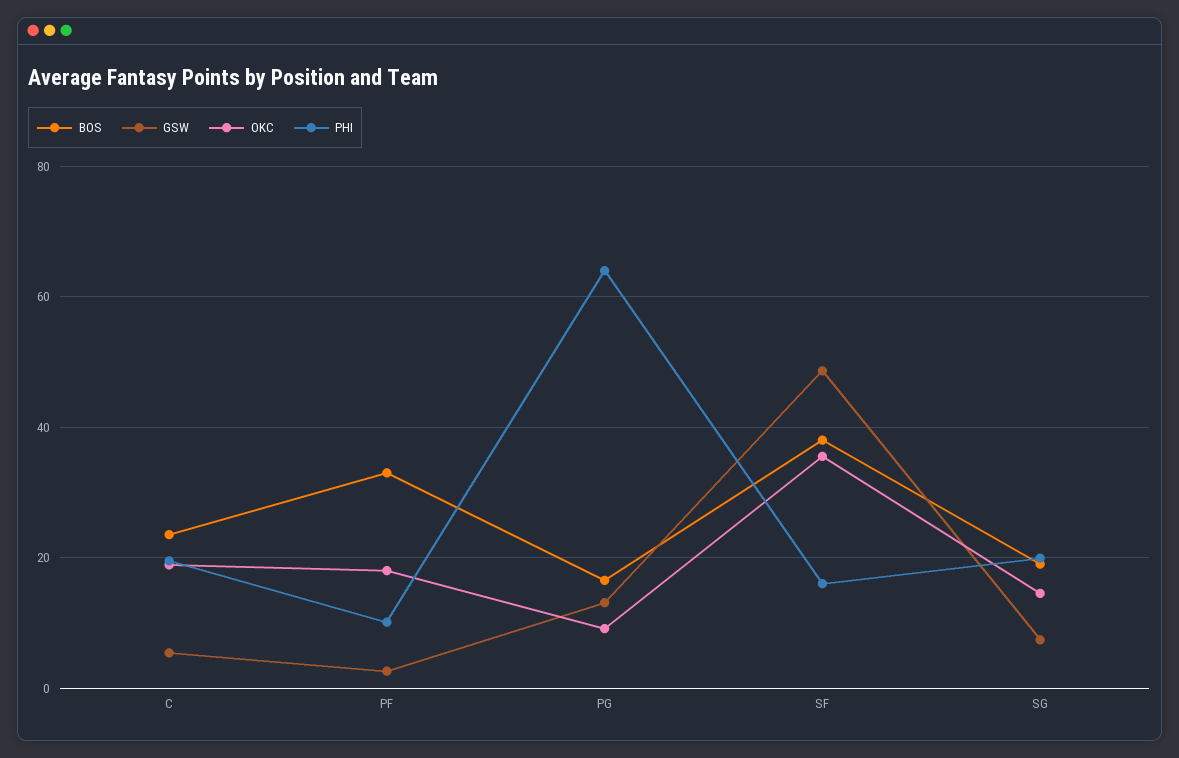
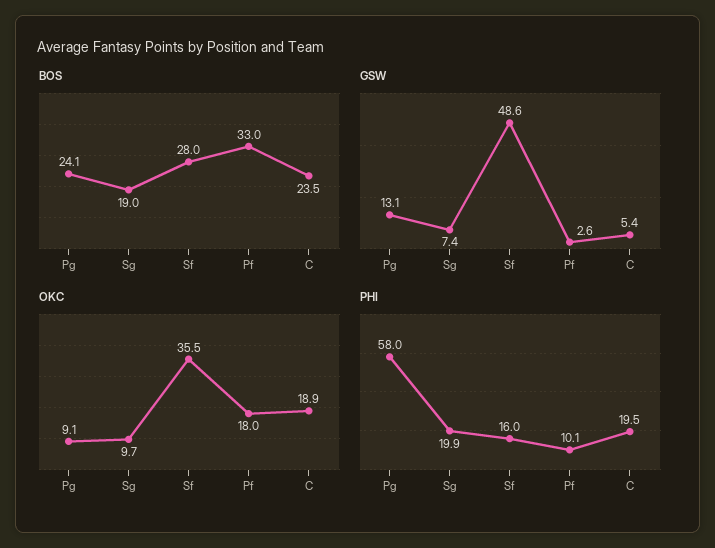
  {
    "BOS": {
      "C": 23.5,
      "PF": 33,
-     "PG": 16,
+     "PG": 24.1,
-     "SF": 38,
+     "SF": 28,
      "SG": 19
    },
    "GSW": {
      "C": 5.4,
      "PF": 2.6,
      "PG": 13.1,
      "SF": 48.6,
      "SG": 7.4
    },
    "OKC": {
      "C": 18.9,
      "PF": 18,
      "PG": 9.1,
      "SF": 35.5,
-     "SG": 14
+     "SG": 9.7
    },
    "PHI": {
      "C": 19.5,
      "PF": 10.1,
-     "PG": 64,
+     "PG": 58,
      "SF": 16,
      "SG": 19.9
    }
  }

